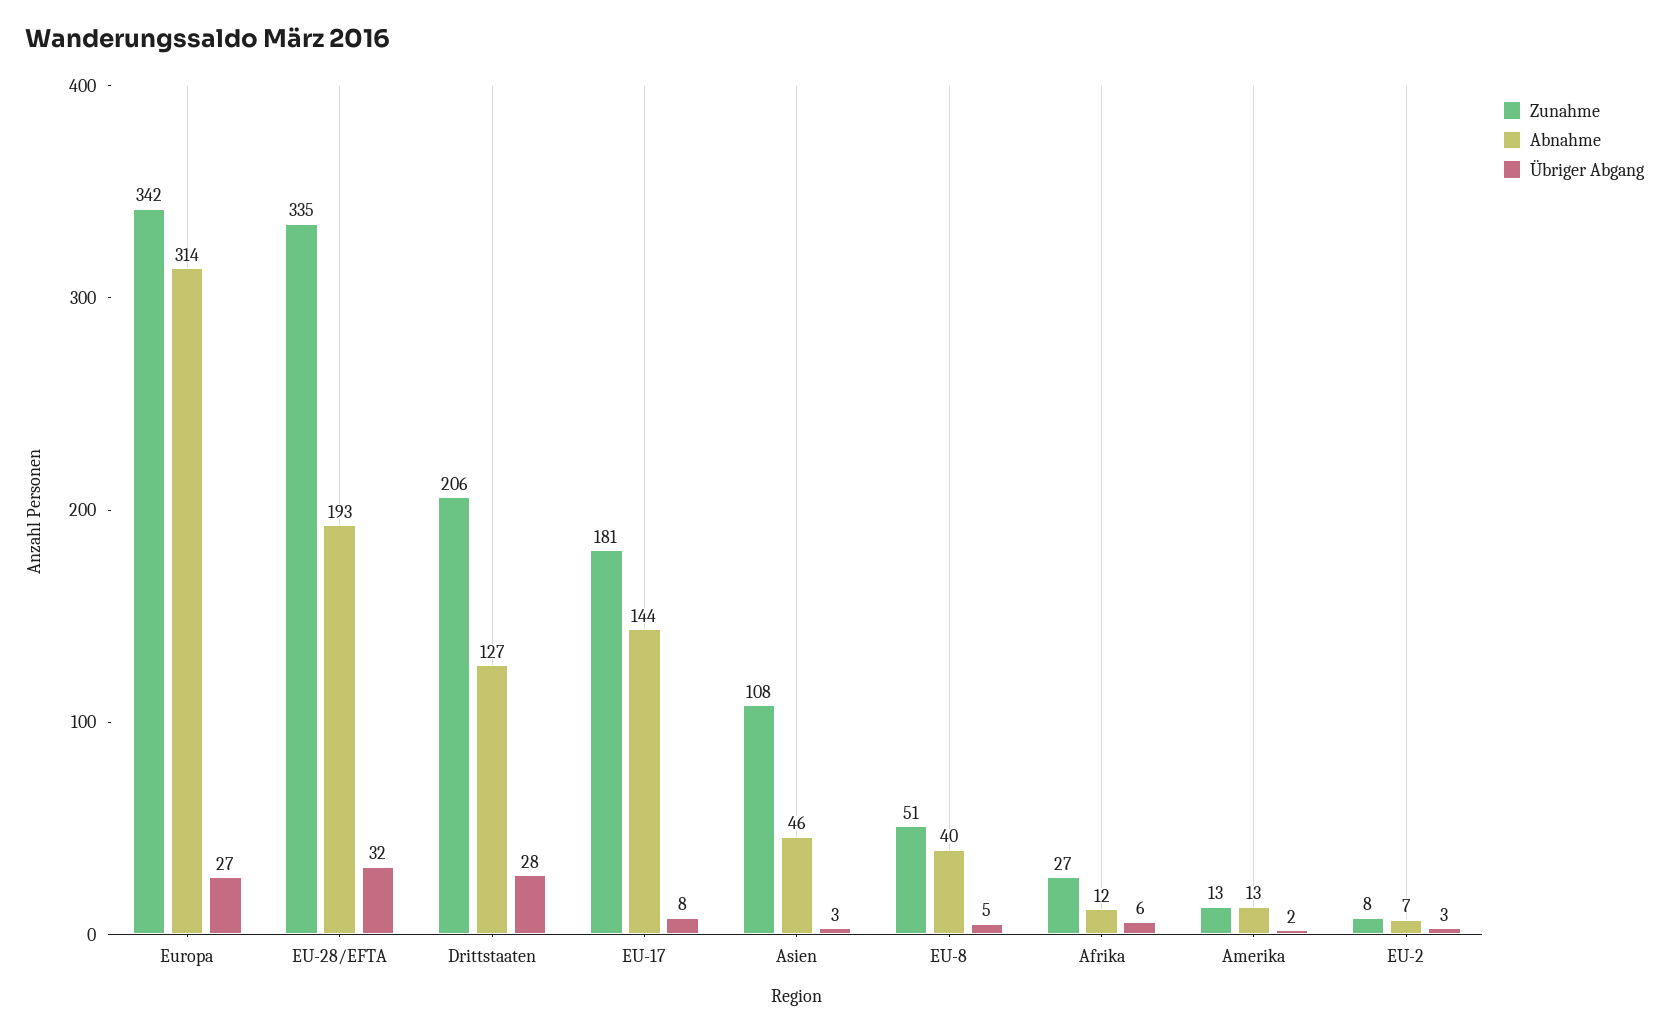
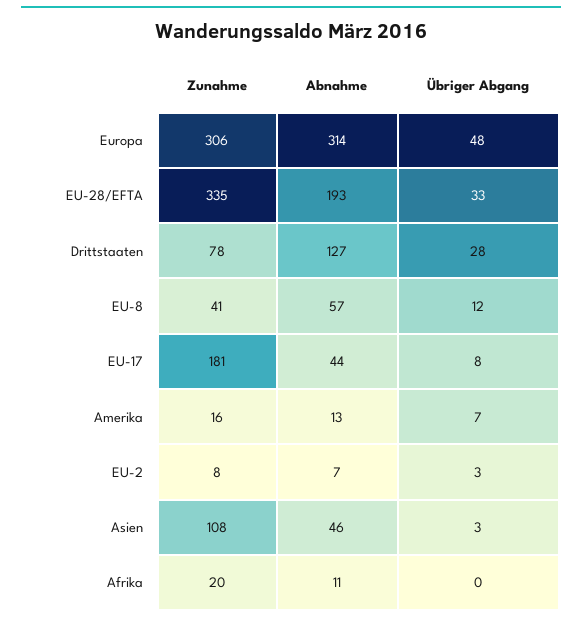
  {
    "Zunahme": {
-     "Europa": 342,
+     "Europa": 306,
      "EU-28/EFTA": 335,
-     "Drittstaaten": 206,
+     "Drittstaaten": 78,
      "EU-17": 181,
      "Asien": 108,
-     "EU-8": 51,
+     "EU-8": 41,
-     "Afrika": 27,
+     "Afrika": 20,
-     "Amerika": 13,
+     "Amerika": 16,
      "EU-2": 8
    },
    "Abnahme": {
      "Europa": 314,
      "EU-28/EFTA": 193,
      "Drittstaaten": 127,
-     "EU-17": 144,
+     "EU-17": 44,
      "Asien": 46,
-     "EU-8": 40,
+     "EU-8": 57,
-     "Afrika": 12,
+     "Afrika": 11,
      "Amerika": 13,
      "EU-2": 7
    },
    "Übriger Abgang": {
-     "Europa": 27,
+     "Europa": 48,
-     "EU-28/EFTA": 32,
+     "EU-28/EFTA": 33,
      "Drittstaaten": 28,
      "EU-17": 8,
      "Asien": 3,
-     "EU-8": 5,
+     "EU-8": 12,
-     "Afrika": 6,
+     "Afrika": 0,
-     "Amerika": 2,
+     "Amerika": 7,
      "EU-2": 3
    }
  }

